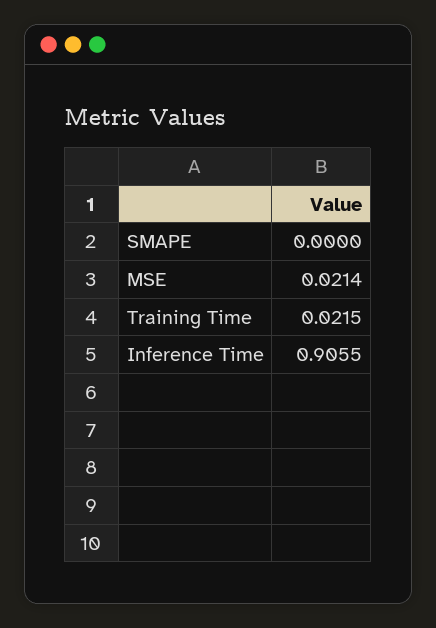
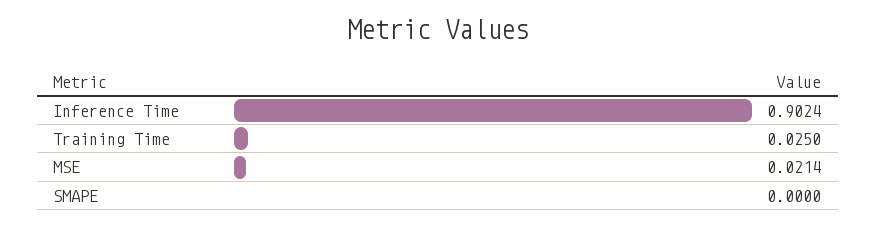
  {
    "SMAPE": 0,
    "MSE": 0.0214,
-   "Training Time": 0.0215,
+   "Training Time": 0.025,
-   "Inference Time": 0.9055
+   "Inference Time": 0.9024
  }

